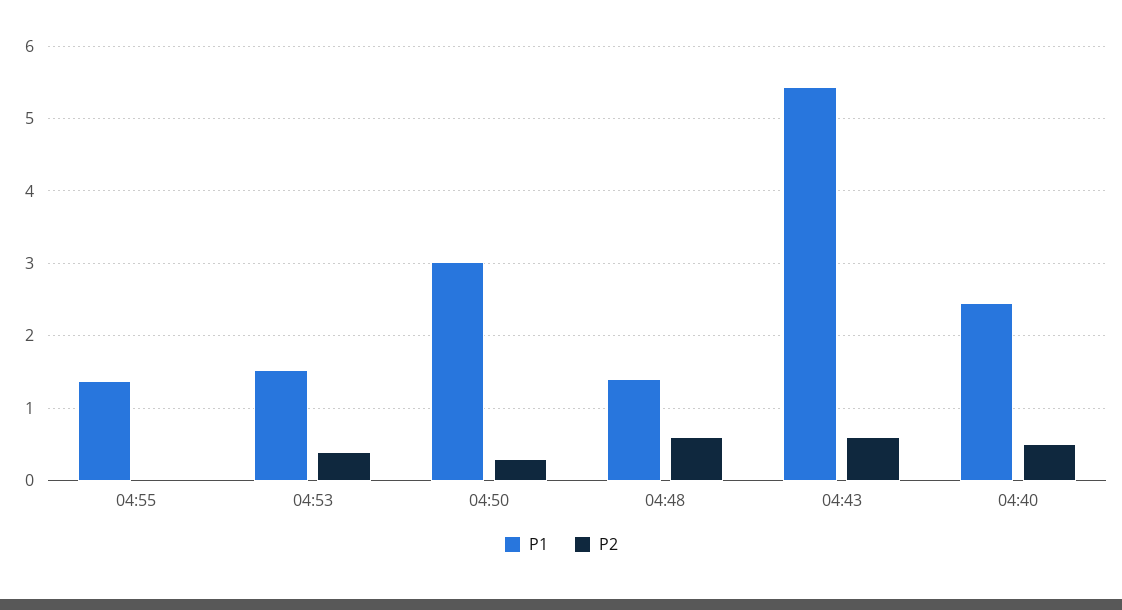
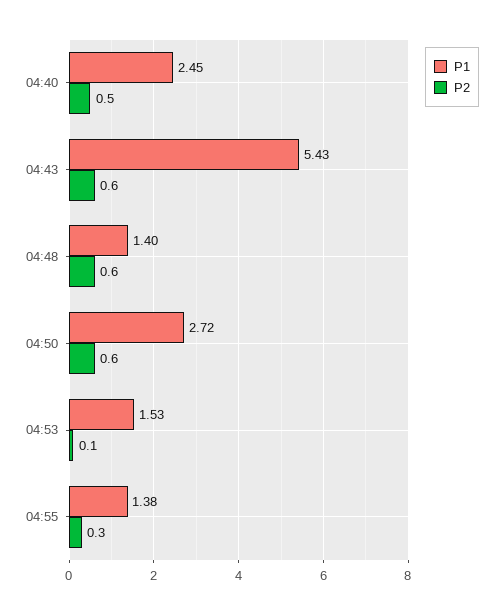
  {
    "P1": {
      "04:55": 1.38,
      "04:53": 1.53,
-     "04:50": 3,
+     "04:50": 2.72,
      "04:48": 1.4,
      "04:43": 5.43,
      "04:40": 2.45
    },
    "P2": {
-     "04:55": 0,
+     "04:55": 0.3,
-     "04:53": 0.4,
+     "04:53": 0.1,
-     "04:50": 0.3,
+     "04:50": 0.6,
      "04:48": 0.6,
      "04:43": 0.6,
      "04:40": 0.5
    }
  }

